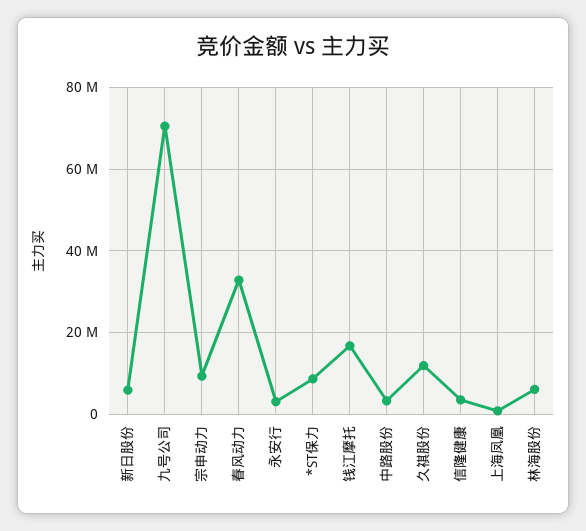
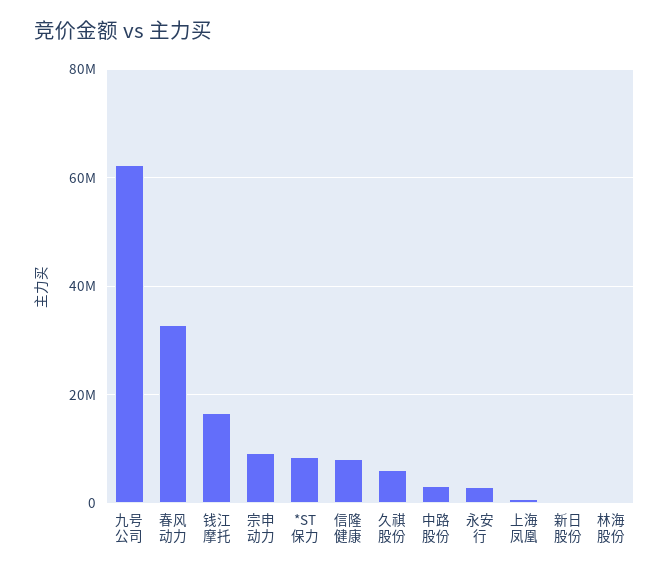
  {
-   "新日股份": 6000000,
+   "新日股份": 0,
-   "九号公司": 70000000,
+   "九号公司": 62000000,
    "宗申动力": 10000000,
    "春风动力": 32000000,
    "永安行": 4000000,
    "*ST保力": 8000000,
    "钱江摩托": 16000000,
    "中路股份": 4000000,
-   "久祺股份": 12000000,
+   "久祺股份": 6000000,
-   "信隆健康": 4000000,
+   "信隆健康": 8000000,
    "上海凤凰": 0,
-   "林海股份": 6000000
+   "林海股份": 0
  }

